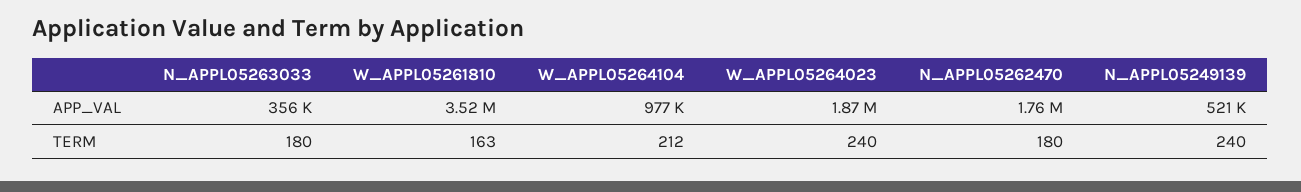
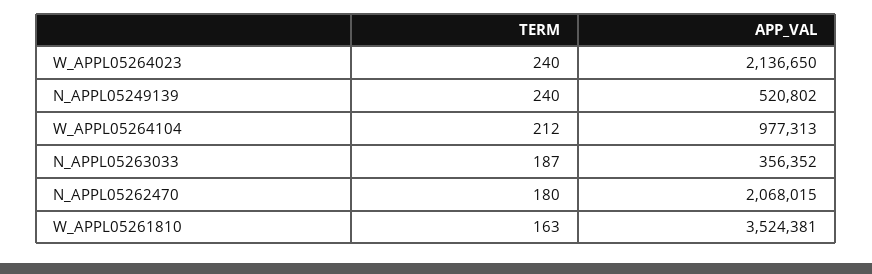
  {
    "N_APPL05263033": {
      "APP_VAL": 356352,
-     "TERM": 180
+     "TERM": 187
    },
    "W_APPL05261810": {
      "APP_VAL": 3524381,
      "TERM": 163
    },
    "W_APPL05264104": {
      "APP_VAL": 977313,
      "TERM": 212
    },
    "W_APPL05264023": {
-     "APP_VAL": 1870000,
+     "APP_VAL": 2136650,
      "TERM": 240
    },
    "N_APPL05262470": {
-     "APP_VAL": 1760000,
+     "APP_VAL": 2068015,
      "TERM": 180
    },
    "N_APPL05249139": {
      "APP_VAL": 520802,
      "TERM": 240
    }
  }

